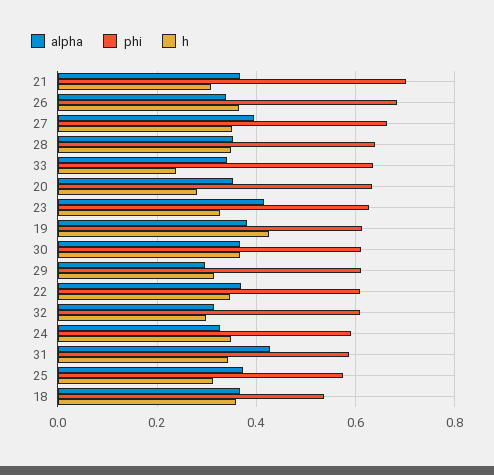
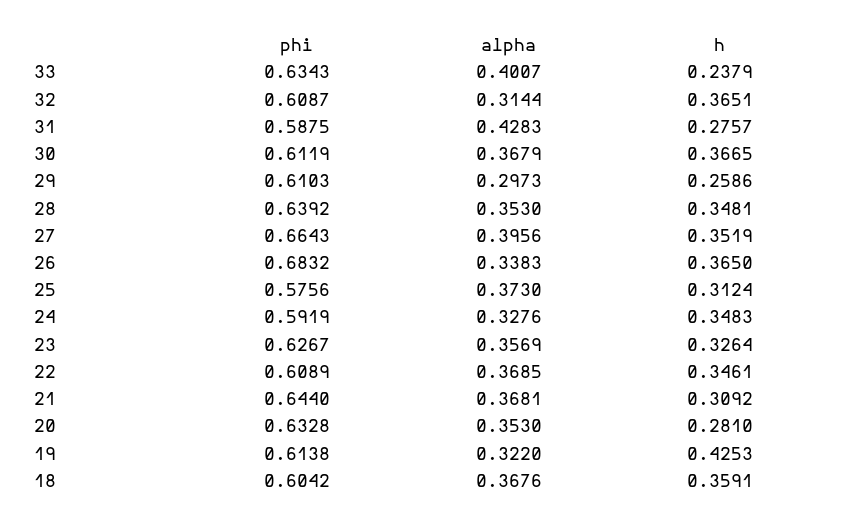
  {
    "alpha": {
      "21": 0.3681,
      "26": 0.3383,
      "27": 0.3956,
      "28": 0.353,
-     "33": 0.34,
+     "33": 0.4007,
      "20": 0.353,
-     "23": 0.42,
+     "23": 0.3569,
-     "19": 0.38,
+     "19": 0.322,
      "30": 0.3679,
      "29": 0.2973,
      "22": 0.3685,
      "32": 0.3144,
      "24": 0.3276,
      "31": 0.4283,
      "25": 0.373,
      "18": 0.3676
    },
    "phi": {
-     "21": 0.7,
+     "21": 0.644,
      "26": 0.6832,
      "27": 0.6643,
      "28": 0.6392,
      "33": 0.6343,
      "20": 0.6328,
      "23": 0.6267,
      "19": 0.6138,
      "30": 0.6119,
      "29": 0.6103,
      "22": 0.6089,
      "32": 0.6087,
      "24": 0.5919,
      "31": 0.5875,
      "25": 0.5756,
-     "18": 0.54
+     "18": 0.6042
    },
    "h": {
      "21": 0.3092,
      "26": 0.365,
      "27": 0.3519,
      "28": 0.3481,
      "33": 0.2379,
      "20": 0.281,
      "23": 0.3264,
      "19": 0.4253,
      "30": 0.3665,
-     "29": 0.32,
+     "29": 0.2586,
      "22": 0.3461,
-     "32": 0.3,
+     "32": 0.3651,
      "24": 0.3483,
-     "31": 0.34,
+     "31": 0.2757,
      "25": 0.3124,
      "18": 0.3591
    }
  }

